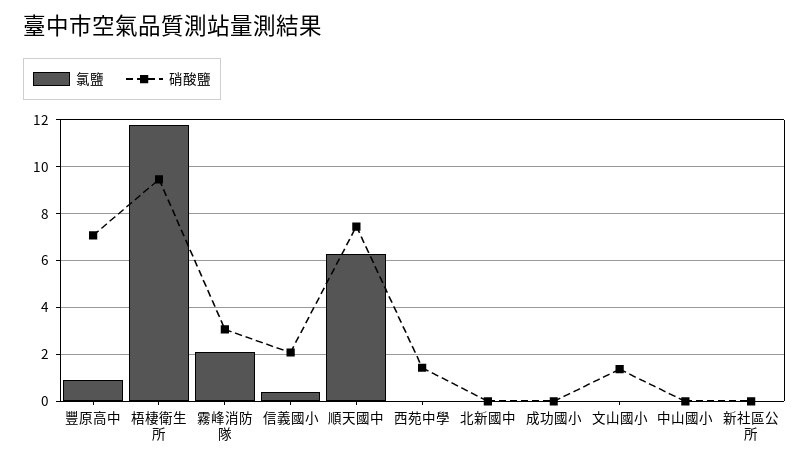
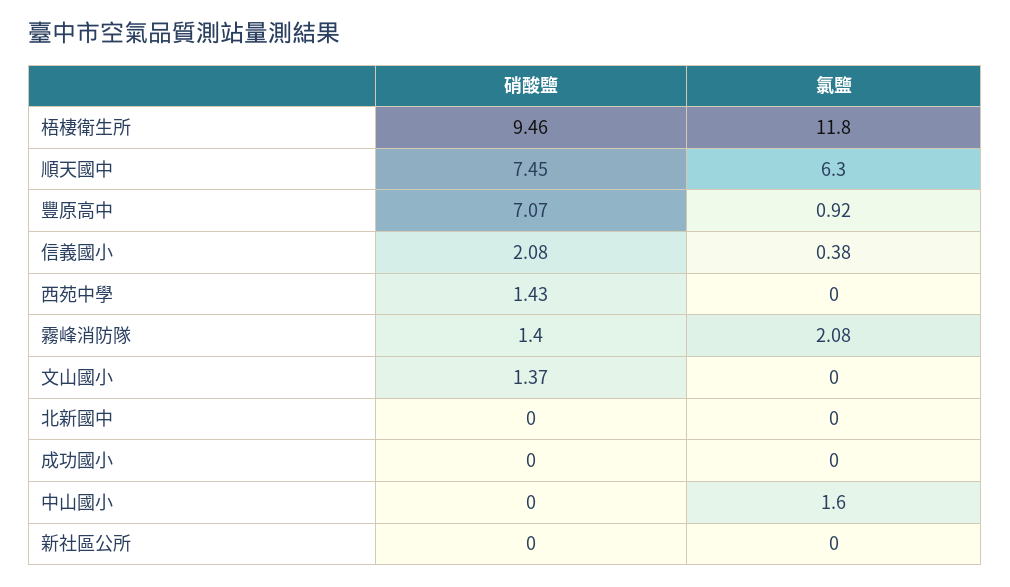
  {
    "氯鹽": {
      "豐原高中": 0.92,
      "梧棲衛生所": 11.8,
      "霧峰消防隊": 2.08,
      "信義國小": 0.38,
      "順天國中": 6.3,
      "西苑中學": 0,
      "北新國中": 0,
      "成功國小": 0,
      "文山國小": 0,
-     "中山國小": 0,
+     "中山國小": 1.6,
      "新社區公所": 0
    },
    "硝酸鹽": {
      "豐原高中": 7.07,
      "梧棲衛生所": 9.46,
-     "霧峰消防隊": 3,
+     "霧峰消防隊": 1.4,
      "信義國小": 2.08,
      "順天國中": 7.45,
      "西苑中學": 1.43,
      "北新國中": 0,
      "成功國小": 0,
      "文山國小": 1.37,
      "中山國小": 0,
      "新社區公所": 0
    }
  }

